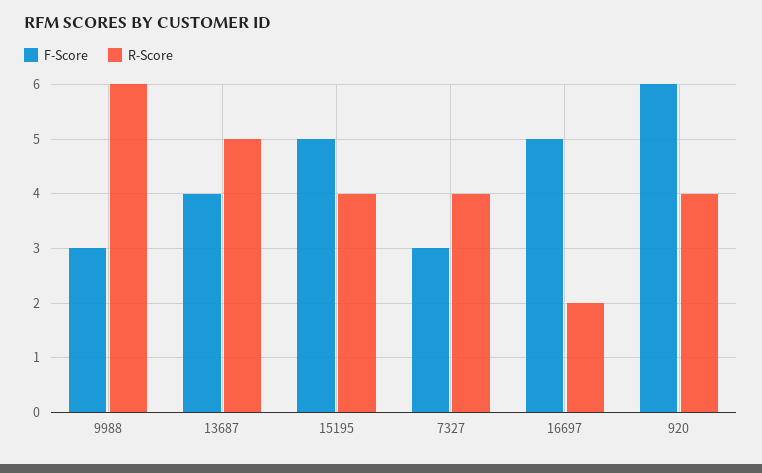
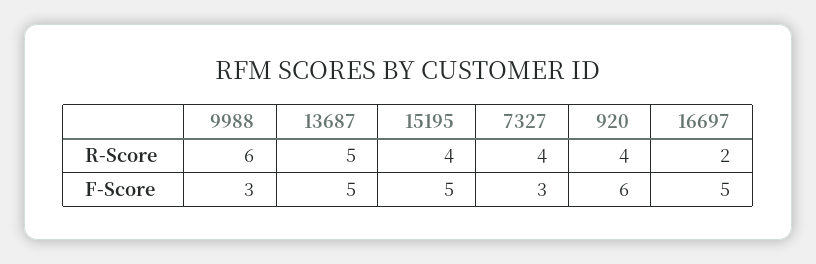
  {
    "F-Score": {
      "9988": 3,
-     "13687": 4,
+     "13687": 5,
      "15195": 5,
      "7327": 3,
      "16697": 5,
      "920": 6
    },
    "R-Score": {
      "9988": 6,
      "13687": 5,
      "15195": 4,
      "7327": 4,
      "16697": 2,
      "920": 4
    }
  }

